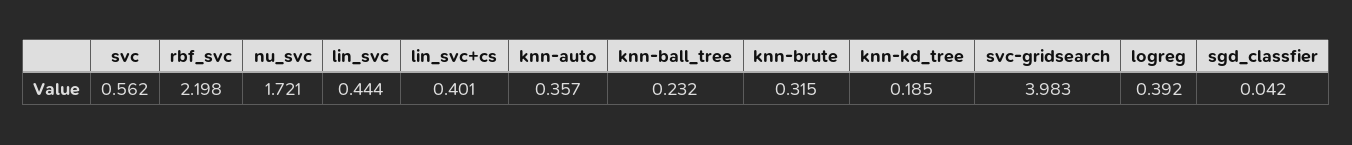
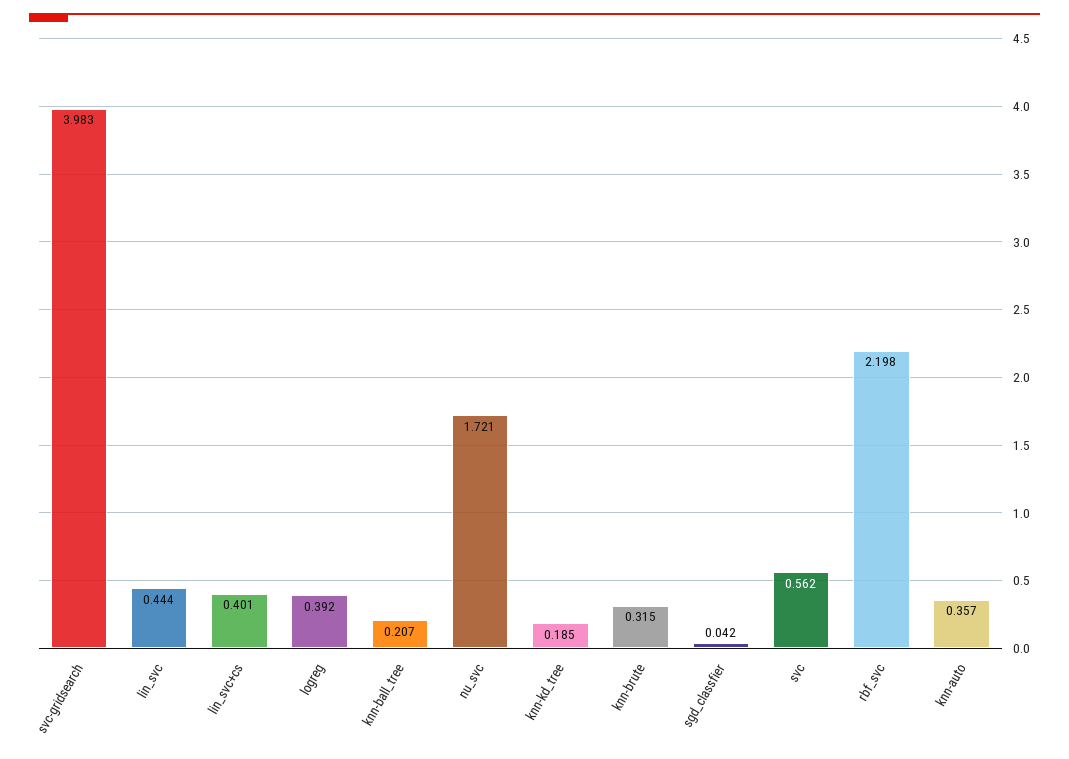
  {
    "svc": 0.562,
    "rbf_svc": 2.198,
    "nu_svc": 1.721,
    "lin_svc": 0.444,
    "lin_svc+cs": 0.401,
    "knn-auto": 0.357,
-   "knn-ball_tree": 0.232,
+   "knn-ball_tree": 0.207,
    "knn-brute": 0.315,
    "knn-kd_tree": 0.185,
    "svc-gridsearch": 3.983,
    "logreg": 0.392,
    "sgd_classfier": 0.042
  }

